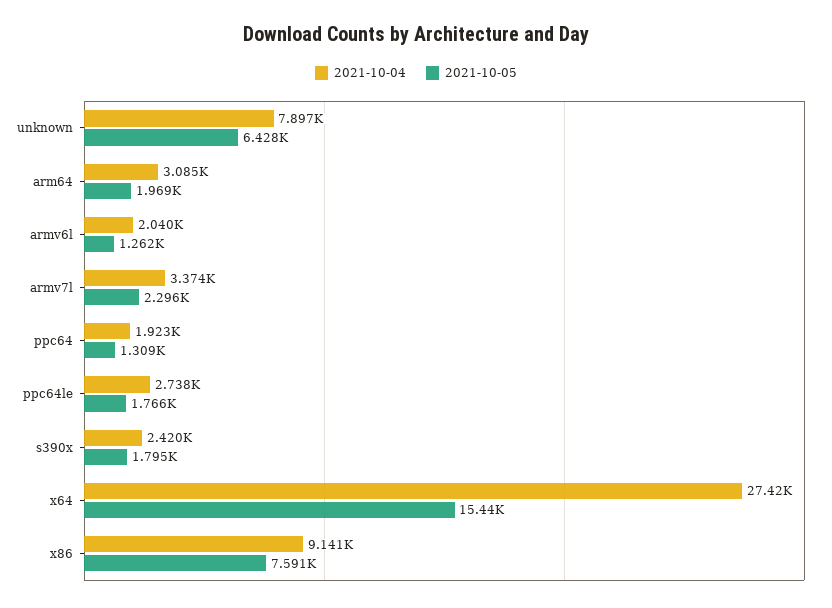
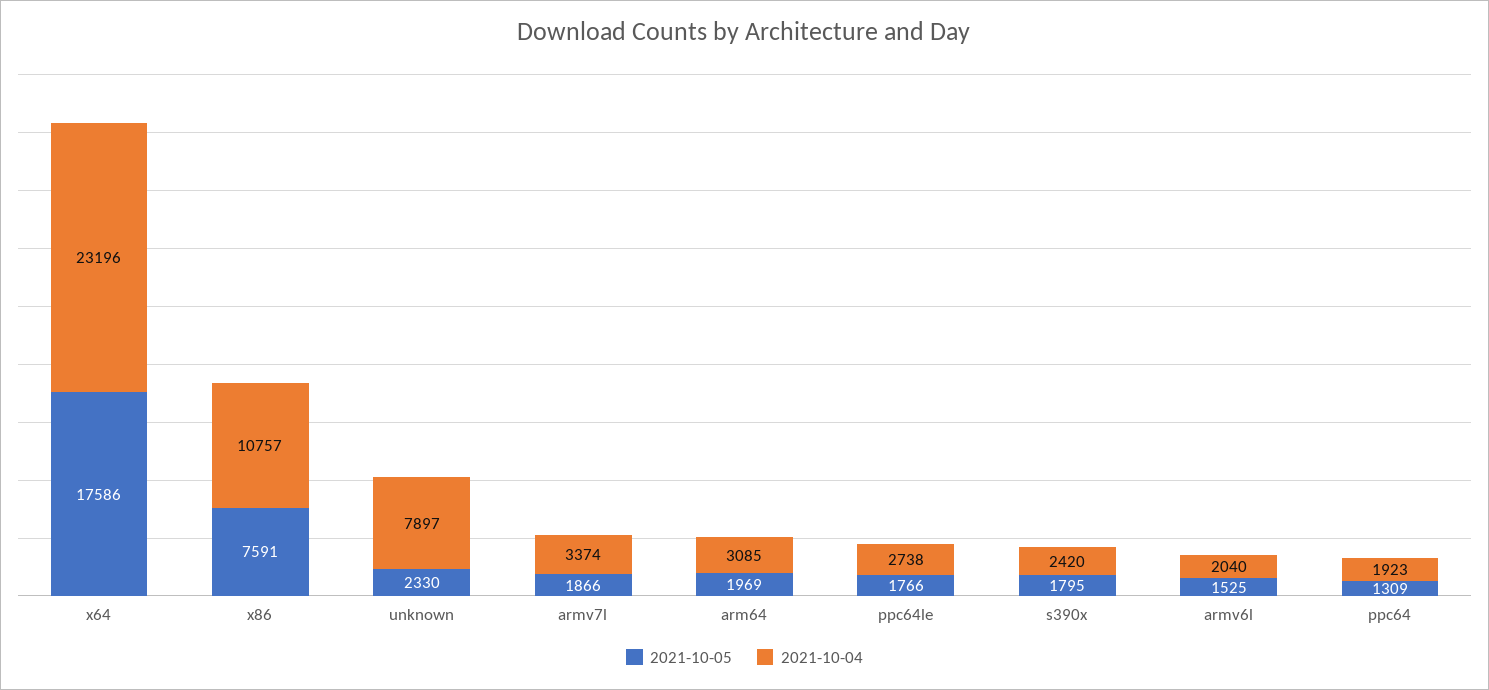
  {
    "2021-10-04": {
      "unknown": 7897,
      "arm64": 3085,
      "armv6l": 2040,
      "armv7l": 3374,
      "ppc64": 1923,
      "ppc64le": 2738,
      "s390x": 2420,
-     "x64": 27420,
+     "x64": 23196,
-     "x86": 9141
+     "x86": 10757
    },
    "2021-10-05": {
-     "unknown": 6428,
+     "unknown": 2330,
      "arm64": 1969,
-     "armv6l": 1262,
+     "armv6l": 1525,
-     "armv7l": 2296,
+     "armv7l": 1866,
      "ppc64": 1309,
      "ppc64le": 1766,
      "s390x": 1795,
-     "x64": 15440,
+     "x64": 17586,
      "x86": 7591
    }
  }

